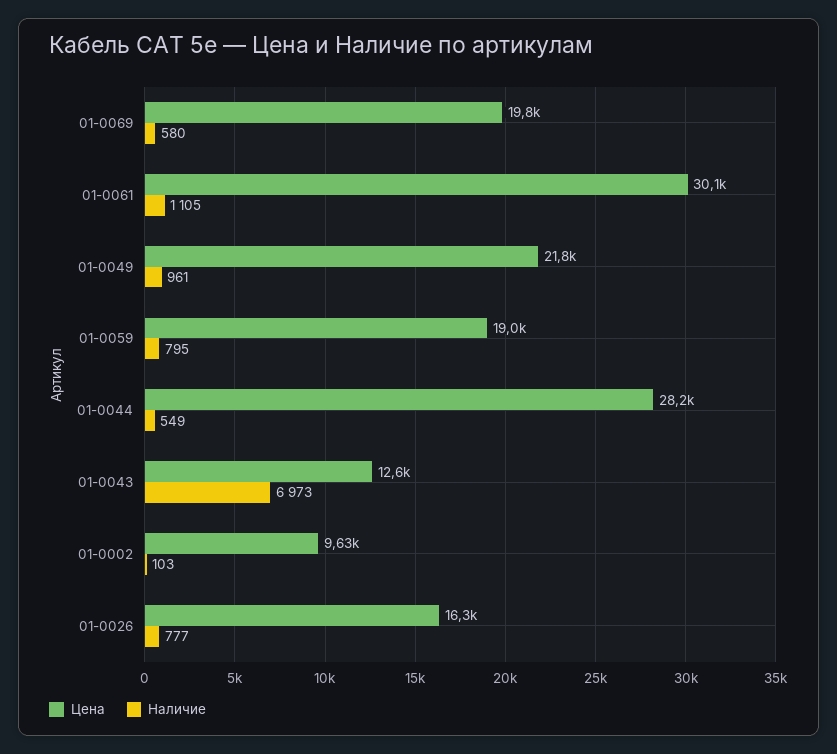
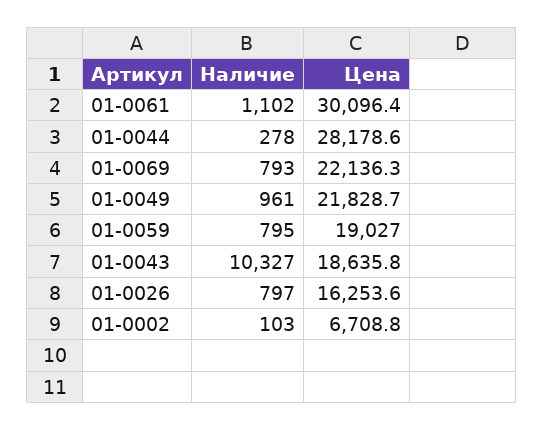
  {
    "Цена": {
-     "01-0069": 19800,
+     "01-0069": 22136.3,
      "01-0061": 30096.4,
      "01-0049": 21828.7,
      "01-0059": 19027,
      "01-0044": 28178.6,
-     "01-0043": 12600,
+     "01-0043": 18635.8,
-     "01-0002": 9630,
+     "01-0002": 6708.8,
      "01-0026": 16253.6
    },
    "Наличие": {
-     "01-0069": 580,
+     "01-0069": 793,
-     "01-0061": 1105,
+     "01-0061": 1102,
      "01-0049": 961,
      "01-0059": 795,
-     "01-0044": 549,
+     "01-0044": 278,
-     "01-0043": 6973,
+     "01-0043": 10327,
      "01-0002": 103,
-     "01-0026": 777
+     "01-0026": 797
    }
  }

